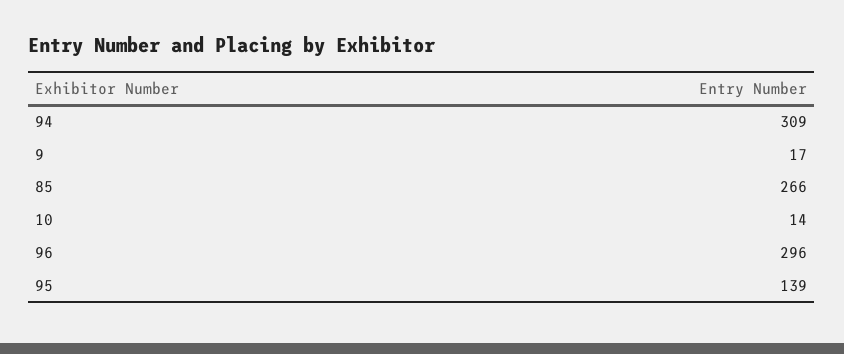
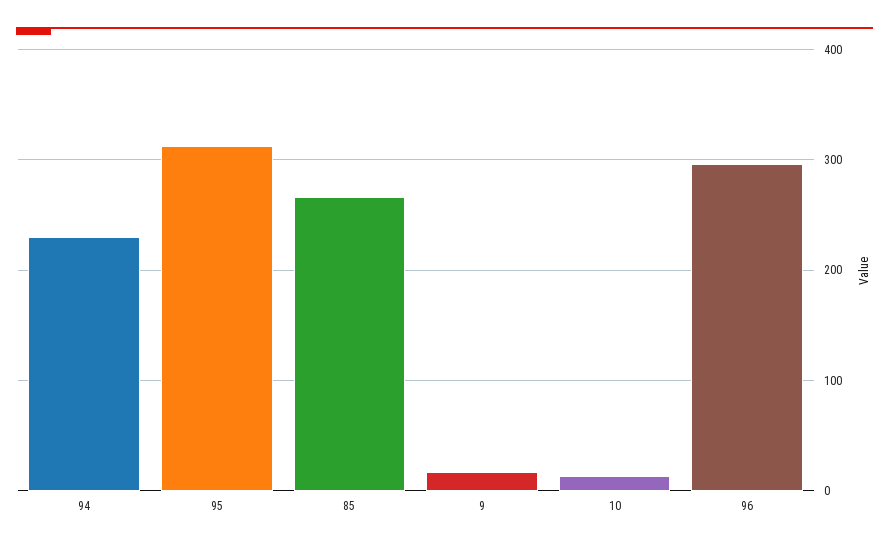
  {
-   "94": 309,
+   "94": 230,
    "9": 17,
    "85": 266,
    "10": 14,
    "96": 296,
-   "95": 139
+   "95": 310
  }

